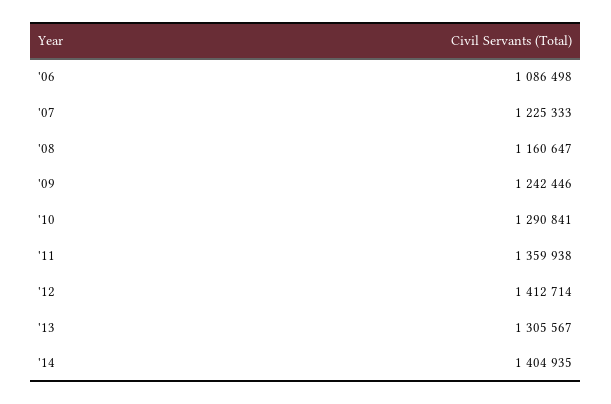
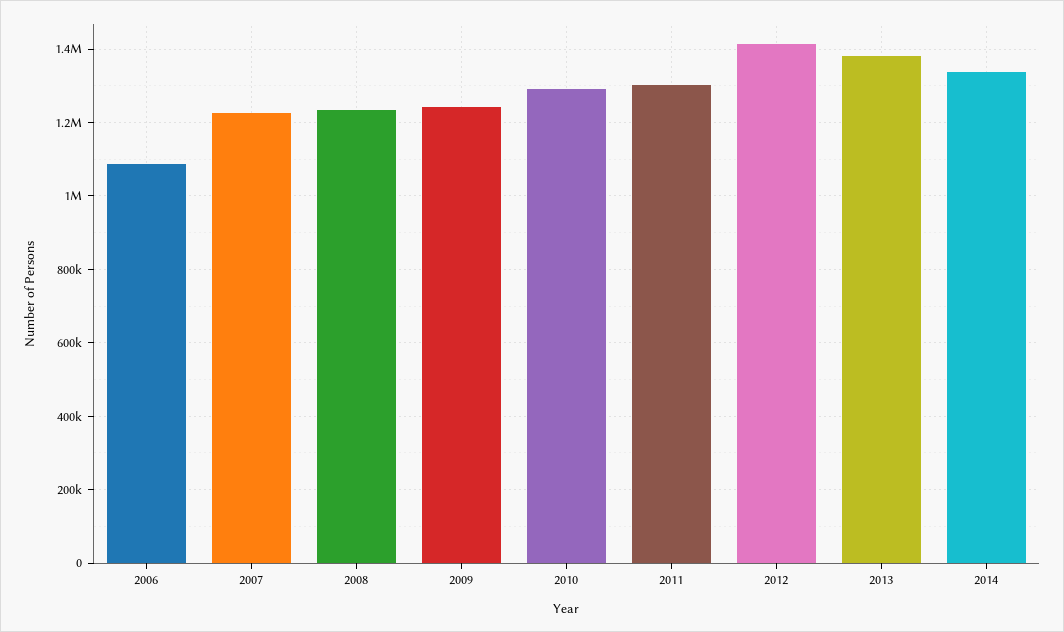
  {
    "'06": 1086498,
    "'07": 1225333,
-   "'08": 1160647,
+   "'08": 1240000,
    "'09": 1242446,
    "'10": 1290841,
-   "'11": 1359938,
+   "'11": 1300000,
    "'12": 1412714,
-   "'13": 1305567,
+   "'13": 1380000,
-   "'14": 1404935
+   "'14": 1340000
  }

